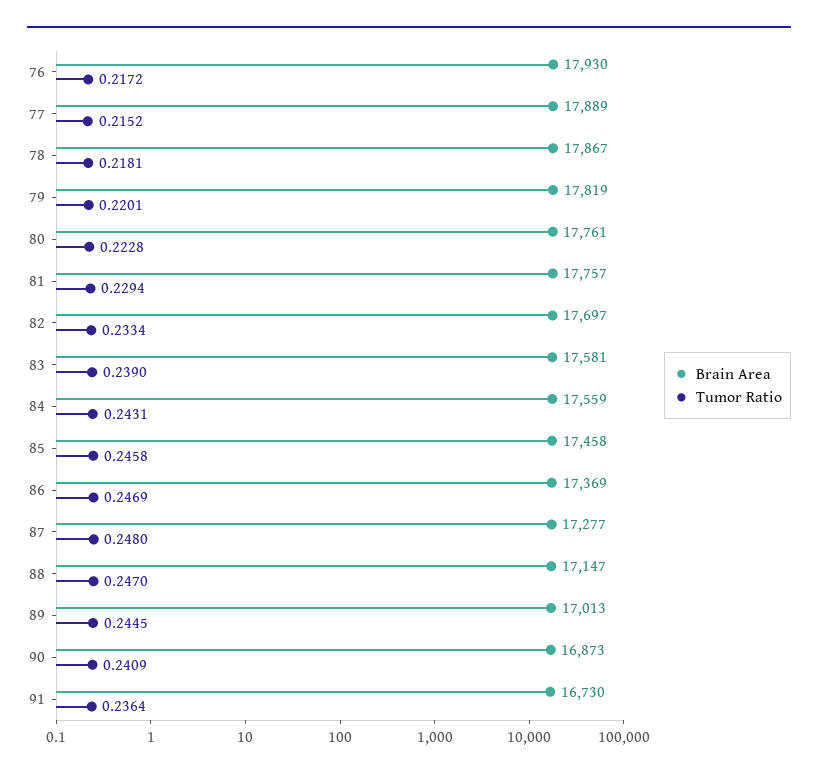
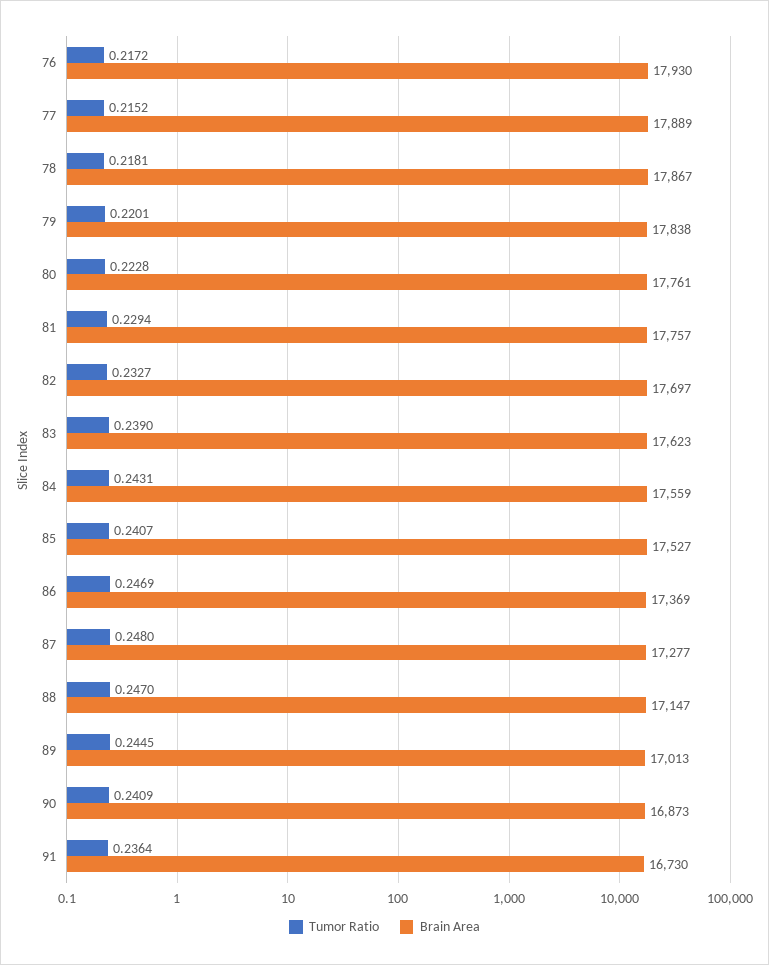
  {
    "Brain Area": {
      "76": 17930,
      "77": 17889,
      "78": 17867,
-     "79": 17819,
+     "79": 17838,
      "80": 17761,
      "81": 17757,
      "82": 17697,
-     "83": 17581,
+     "83": 17623,
      "84": 17559,
-     "85": 17458,
+     "85": 17527,
      "86": 17369,
      "87": 17277,
      "88": 17147,
      "89": 17013,
      "90": 16873,
      "91": 16730
    },
    "Tumor Ratio": {
      "76": 0.2172,
      "77": 0.2152,
      "78": 0.2181,
      "79": 0.2201,
      "80": 0.2228,
      "81": 0.2294,
-     "82": 0.2334,
+     "82": 0.2327,
      "83": 0.239,
      "84": 0.2431,
-     "85": 0.2458,
+     "85": 0.2407,
      "86": 0.2469,
      "87": 0.248,
      "88": 0.247,
      "89": 0.2445,
      "90": 0.2409,
      "91": 0.2364
    }
  }

